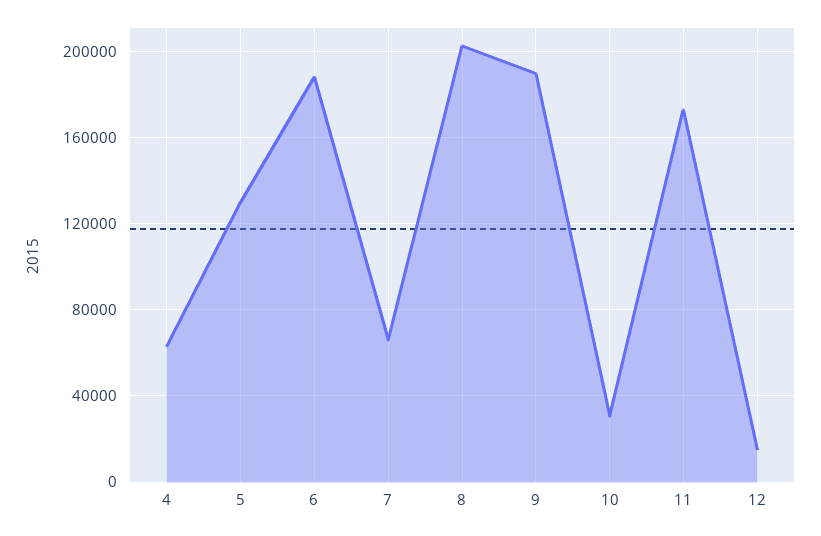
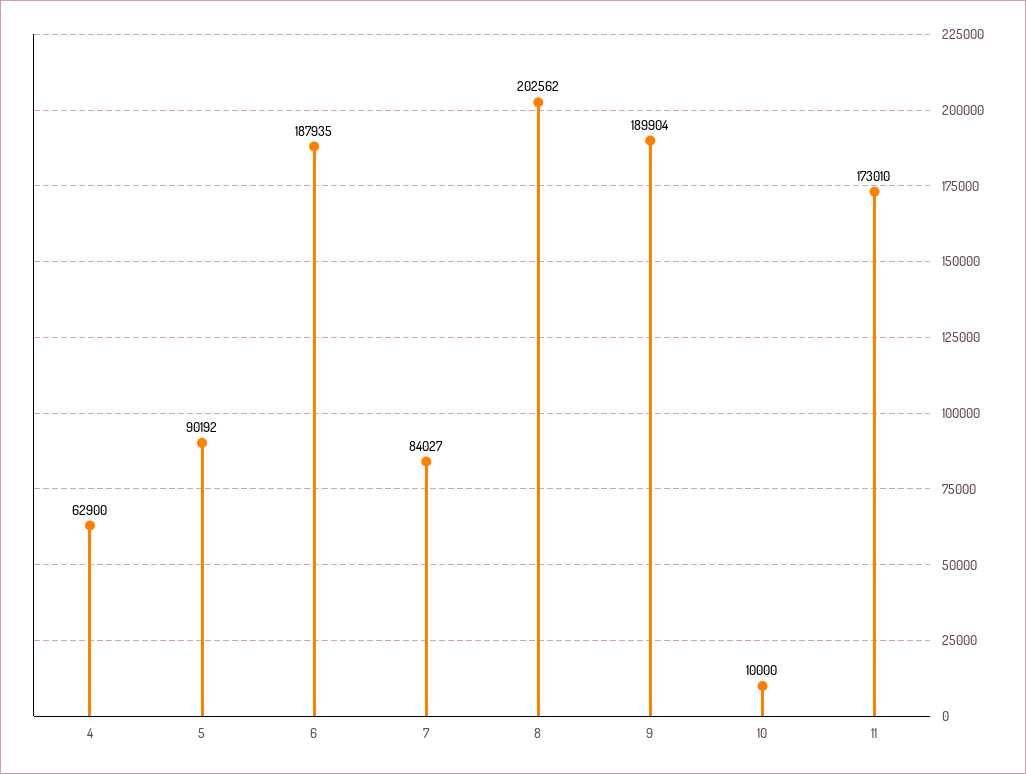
  {
    "4": 62900,
-   "5": 130000,
+   "5": 90192,
    "6": 187935,
-   "7": 65000,
+   "7": 84027,
    "8": 202562,
    "9": 189904,
-   "10": 30000,
+   "10": 10000,
-   "11": 173010,
+   "11": 173010
-   "12": 15000
  }

